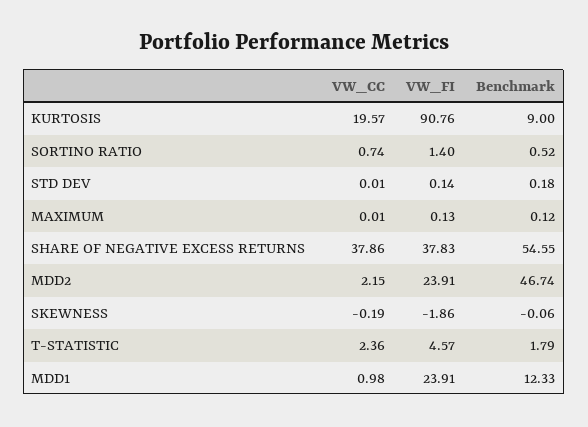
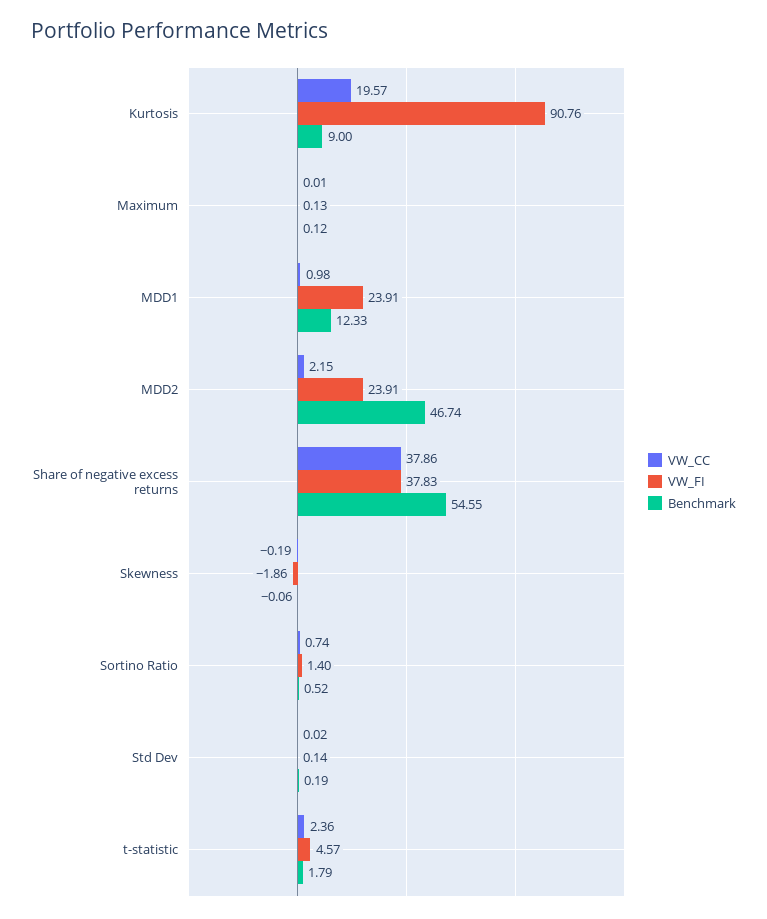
  {
    "VW_CC": {
      "KURTOSIS": 19.57,
      "SORTINO RATIO": 0.74,
-     "STD DEV": 0.01,
+     "STD DEV": 0.02,
      "MAXIMUM": 0.01,
      "SHARE OF NEGATIVE EXCESS RETURNS": 37.86,
      "MDD2": 2.15,
      "SKEWNESS": -0.19,
      "T-STATISTIC": 2.36,
      "MDD1": 0.98
    },
    "VW_FI": {
      "KURTOSIS": 90.76,
      "SORTINO RATIO": 1.4,
      "STD DEV": 0.14,
      "MAXIMUM": 0.13,
      "SHARE OF NEGATIVE EXCESS RETURNS": 37.83,
      "MDD2": 23.91,
      "SKEWNESS": -1.86,
      "T-STATISTIC": 4.57,
      "MDD1": 23.91
    },
    "Benchmark": {
      "KURTOSIS": 9,
      "SORTINO RATIO": 0.52,
-     "STD DEV": 0.18,
+     "STD DEV": 0.19,
      "MAXIMUM": 0.12,
      "SHARE OF NEGATIVE EXCESS RETURNS": 54.55,
      "MDD2": 46.74,
      "SKEWNESS": -0.06,
      "T-STATISTIC": 1.79,
      "MDD1": 12.33
    }
  }

